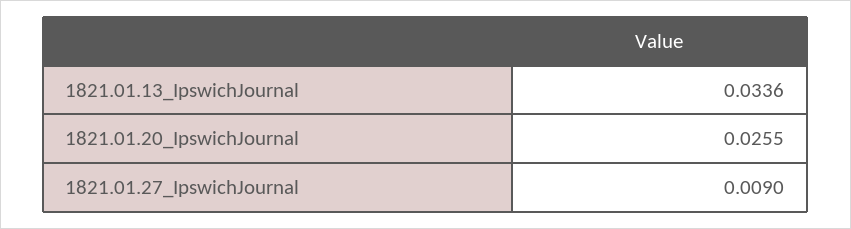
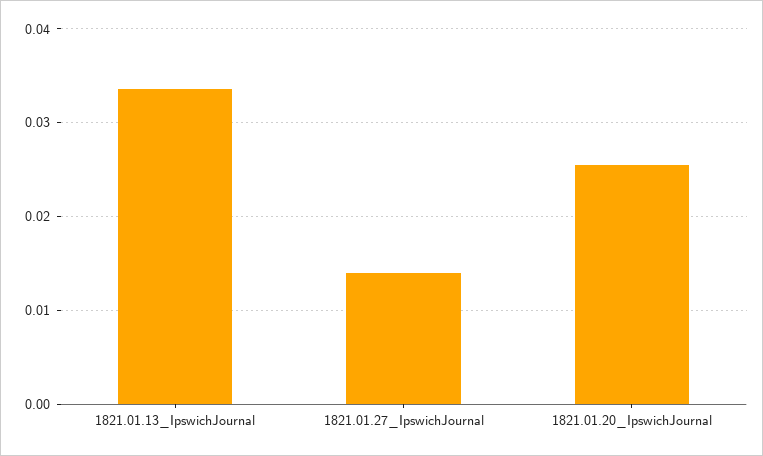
  {
    "1821.01.13_IpswichJournal": 0.0336,
    "1821.01.20_IpswichJournal": 0.0255,
-   "1821.01.27_IpswichJournal": 0.009
+   "1821.01.27_IpswichJournal": 0.014
  }

